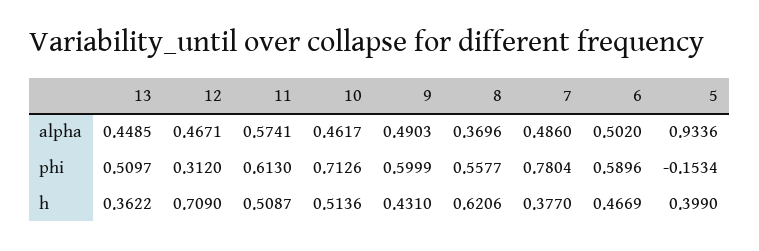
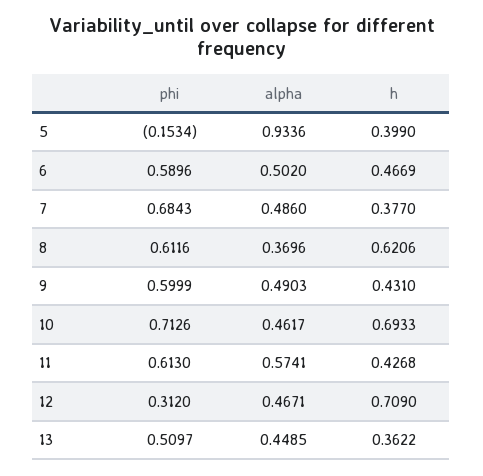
  {
    "13": {
      "alpha": 0.4485,
      "phi": 0.5097,
      "h": 0.3622
    },
    "12": {
      "alpha": 0.4671,
      "phi": 0.312,
      "h": 0.709
    },
    "11": {
      "alpha": 0.5741,
      "phi": 0.613,
-     "h": 0.5087
+     "h": 0.4268
    },
    "10": {
      "alpha": 0.4617,
      "phi": 0.7126,
-     "h": 0.5136
+     "h": 0.6933
    },
    "9": {
      "alpha": 0.4903,
      "phi": 0.5999,
      "h": 0.431
    },
    "8": {
      "alpha": 0.3696,
-     "phi": 0.5577,
+     "phi": 0.6116,
      "h": 0.6206
    },
    "7": {
      "alpha": 0.486,
-     "phi": 0.7804,
+     "phi": 0.6843,
      "h": 0.377
    },
    "6": {
      "alpha": 0.502,
      "phi": 0.5896,
      "h": 0.4669
    },
    "5": {
      "alpha": 0.9336,
      "phi": -0.1534,
      "h": 0.399
    }
  }

